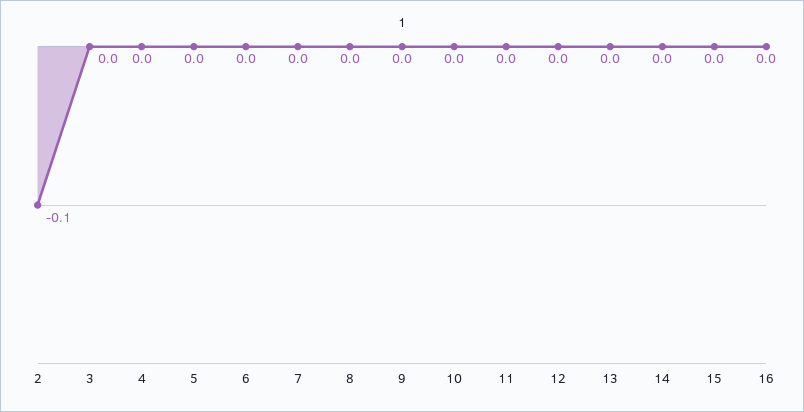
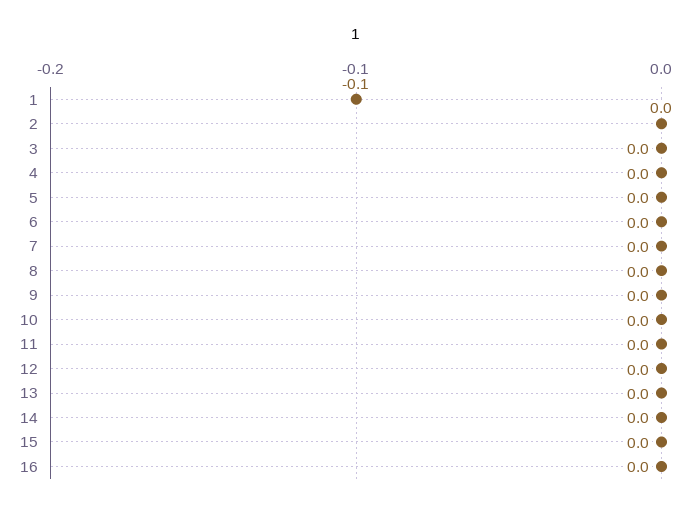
  {
-   "2": -0.1,
+   "2": 0,
    "3": 0,
    "4": 0,
    "5": 0,
    "6": 0,
    "7": 0,
    "8": 0,
    "9": 0,
    "10": 0,
    "11": 0,
    "12": 0,
    "13": 0,
    "14": 0,
    "15": 0,
-   "16": 0
+   "16": 0,
+   "1": -0.1
  }

